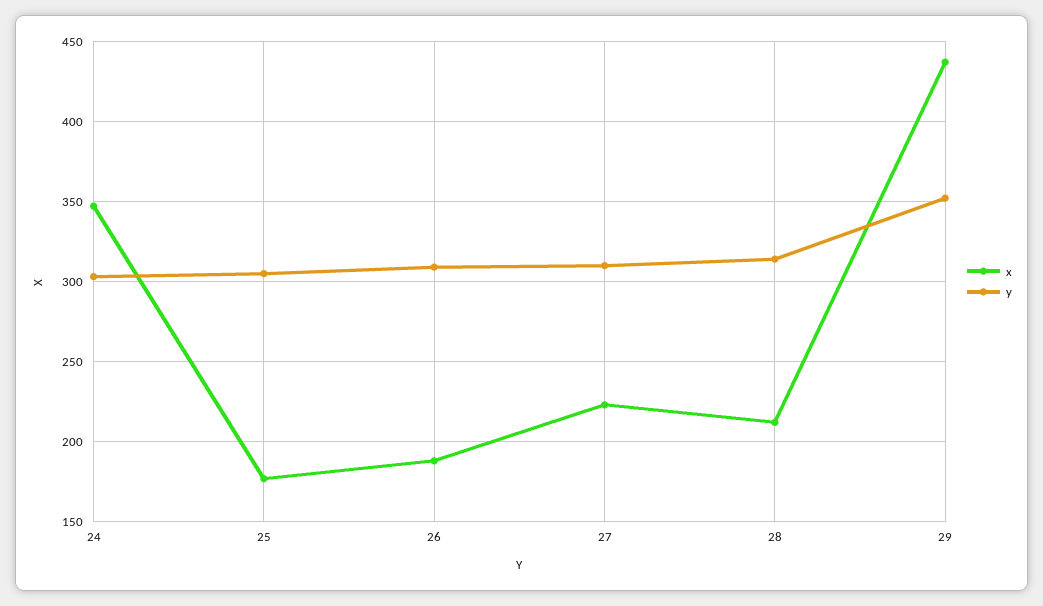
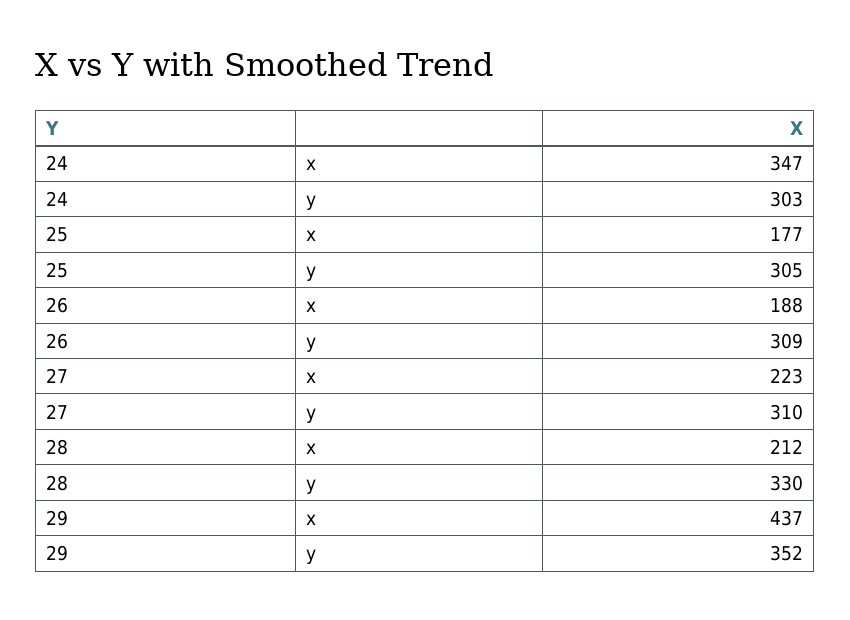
  {
    "x": {
      "24": 347,
      "25": 177,
      "26": 188,
      "27": 223,
      "28": 212,
      "29": 437
    },
    "y": {
      "24": 303,
      "25": 305,
      "26": 309,
      "27": 310,
-     "28": 315,
+     "28": 330,
      "29": 352
    }
  }

